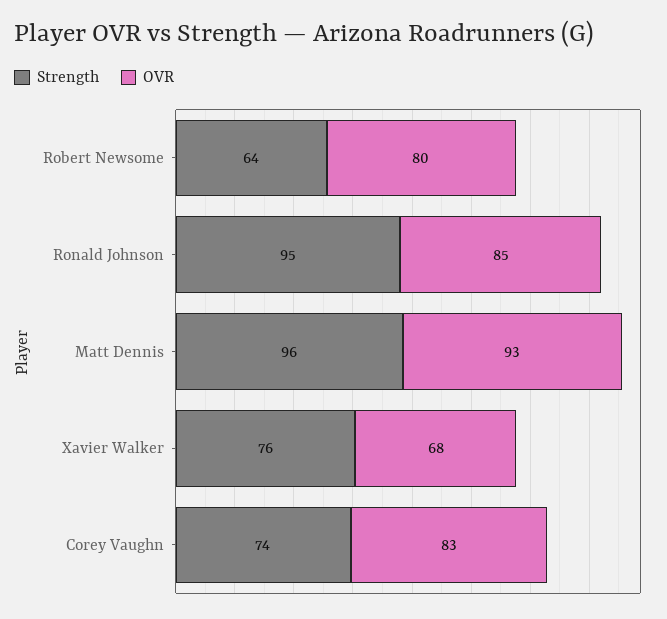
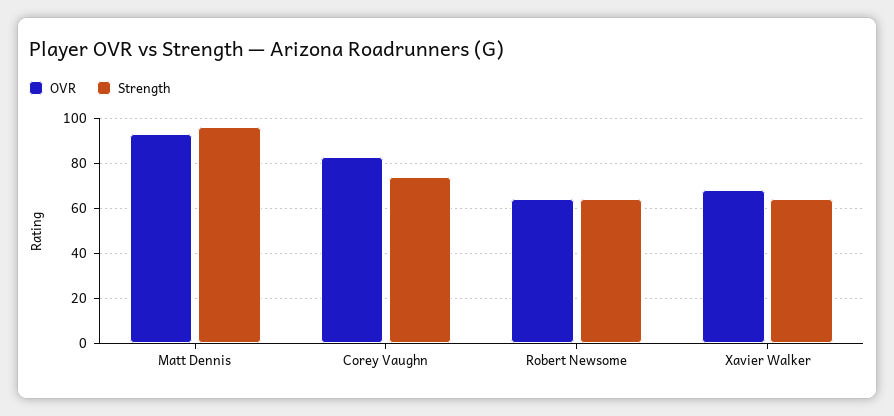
  {
    "Strength": {
      "Robert Newsome": 64,
-     "Ronald Johnson": 95,
      "Matt Dennis": 96,
-     "Xavier Walker": 76,
+     "Xavier Walker": 65,
      "Corey Vaughn": 74
    },
    "OVR": {
-     "Robert Newsome": 80,
+     "Robert Newsome": 65,
-     "Ronald Johnson": 85,
      "Matt Dennis": 93,
      "Xavier Walker": 68,
      "Corey Vaughn": 83
    }
  }

